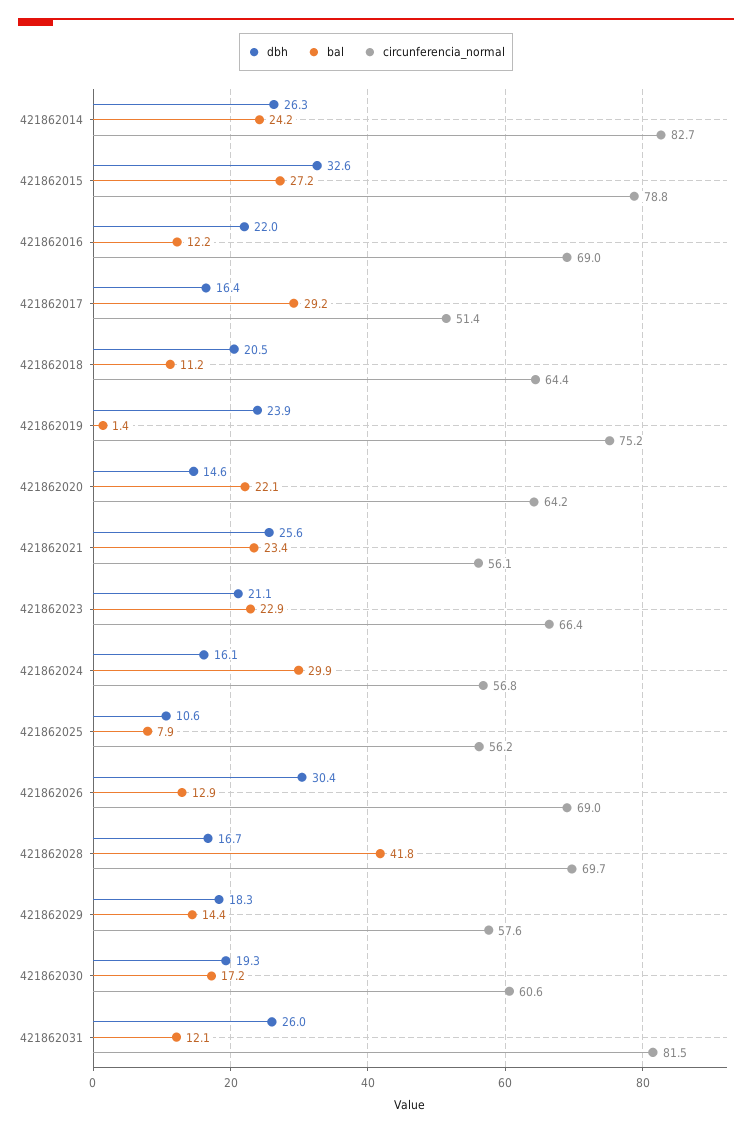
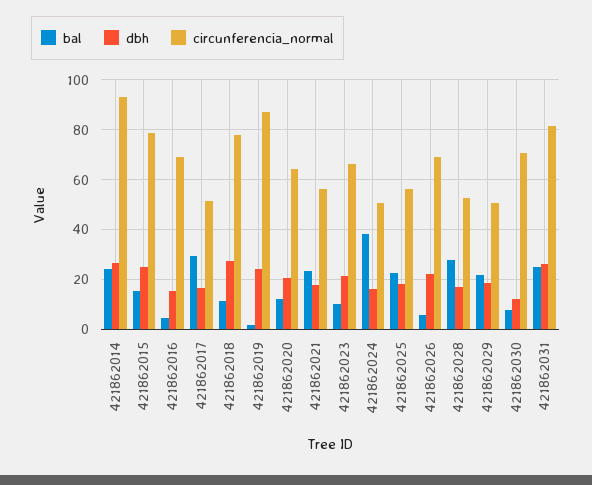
  {
    "dbh": {
      "421862014": 26.3,
-     "421862015": 32.6,
+     "421862015": 25,
-     "421862016": 22,
+     "421862016": 15,
      "421862017": 16.4,
-     "421862018": 20.5,
+     "421862018": 27.5,
      "421862019": 23.9,
-     "421862020": 14.6,
+     "421862020": 20,
-     "421862021": 25.6,
+     "421862021": 17.5,
      "421862023": 21.1,
      "421862024": 16.1,
-     "421862025": 10.6,
+     "421862025": 17.5,
-     "421862026": 30.4,
+     "421862026": 22.5,
      "421862028": 16.7,
      "421862029": 18.3,
-     "421862030": 19.3,
+     "421862030": 12.5,
      "421862031": 26
    },
    "bal": {
      "421862014": 24.2,
-     "421862015": 27.2,
+     "421862015": 15,
-     "421862016": 12.2,
+     "421862016": 5,
      "421862017": 29.2,
      "421862018": 11.2,
      "421862019": 1.4,
-     "421862020": 22.1,
+     "421862020": 12.5,
      "421862021": 23.4,
-     "421862023": 22.9,
+     "421862023": 10,
-     "421862024": 29.9,
+     "421862024": 37.5,
-     "421862025": 7.9,
+     "421862025": 22.5,
-     "421862026": 12.9,
+     "421862026": 5,
-     "421862028": 41.8,
+     "421862028": 27.5,
-     "421862029": 14.4,
+     "421862029": 22.5,
-     "421862030": 17.2,
+     "421862030": 7.5,
-     "421862031": 12.1
+     "421862031": 25
    },
    "circunferencia_normal": {
-     "421862014": 82.7,
+     "421862014": 92.5,
      "421862015": 78.8,
      "421862016": 69,
      "421862017": 51.4,
-     "421862018": 64.4,
+     "421862018": 77.5,
-     "421862019": 75.2,
+     "421862019": 87.5,
      "421862020": 64.2,
      "421862021": 56.1,
      "421862023": 66.4,
-     "421862024": 56.8,
+     "421862024": 50,
      "421862025": 56.2,
      "421862026": 69,
-     "421862028": 69.7,
+     "421862028": 52.5,
-     "421862029": 57.6,
+     "421862029": 50,
-     "421862030": 60.6,
+     "421862030": 70,
      "421862031": 81.5
    }
  }

